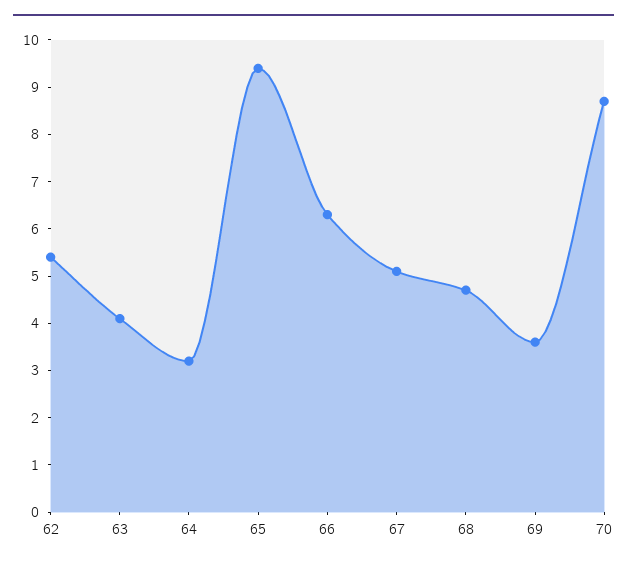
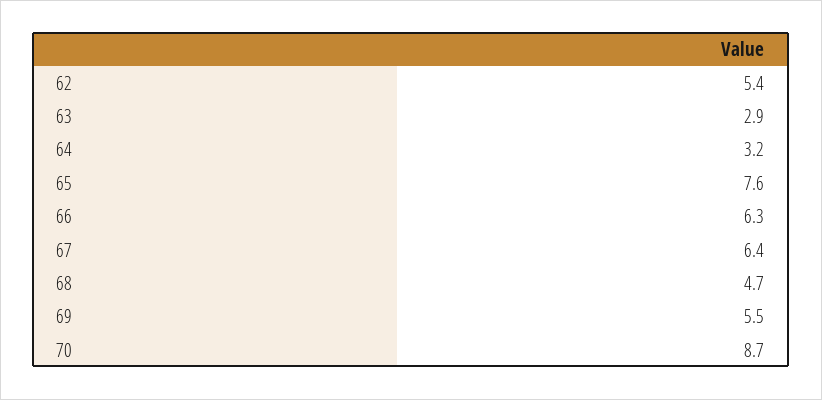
  {
    "62": 5.4,
-   "63": 4,
+   "63": 2.9,
    "64": 3.2,
-   "65": 9.5,
+   "65": 7.6,
    "66": 6.3,
-   "67": 5,
+   "67": 6.4,
    "68": 4.7,
-   "69": 3.5,
+   "69": 5.5,
    "70": 8.7
  }

